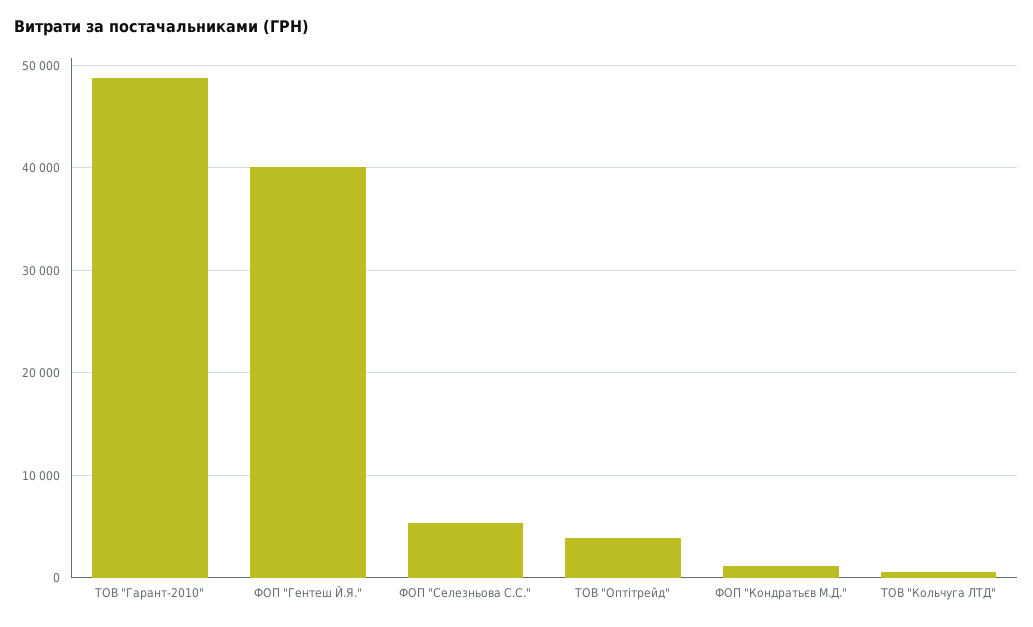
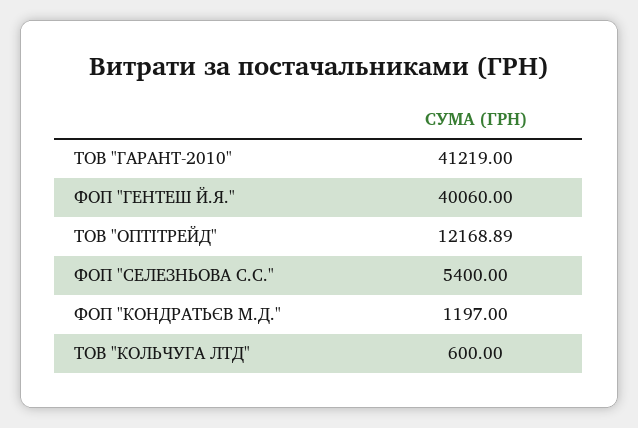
  {
-   "ТОВ \"Гарант-2010\"": 49000,
+   "ТОВ \"Гарант-2010\"": 41219,
    "ФОП \"Гентеш Й.Я.\"": 40060,
    "ФОП \"Селезньова С.С.\"": 5400,
-   "ТОВ \"Оптітрейд\"": 4000,
+   "ТОВ \"Оптітрейд\"": 12168.89,
    "ФОП \"Кондратьєв М.Д.\"": 1197,
    "ТОВ \"Кольчуга ЛТД\"": 600
  }

